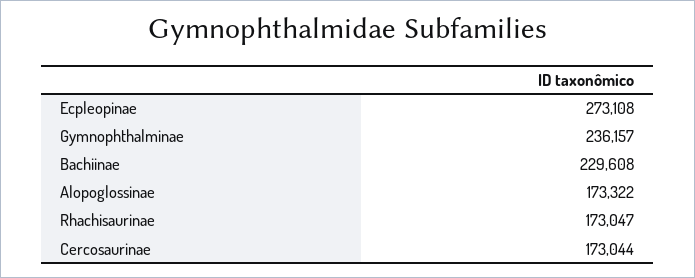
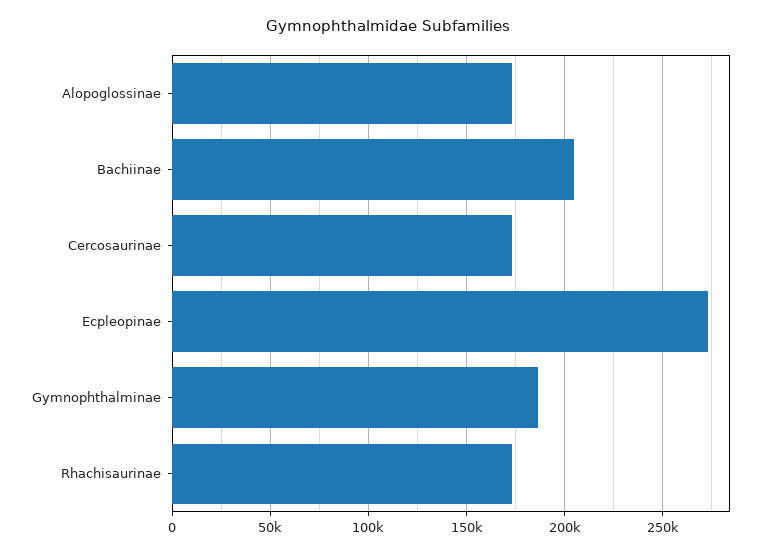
  {
    "Ecpleopinae": 273108,
-   "Gymnophthalminae": 236157,
+   "Gymnophthalminae": 185000,
-   "Bachiinae": 229608,
+   "Bachiinae": 205000,
    "Alopoglossinae": 173322,
    "Rhachisaurinae": 173047,
    "Cercosaurinae": 173044
  }

